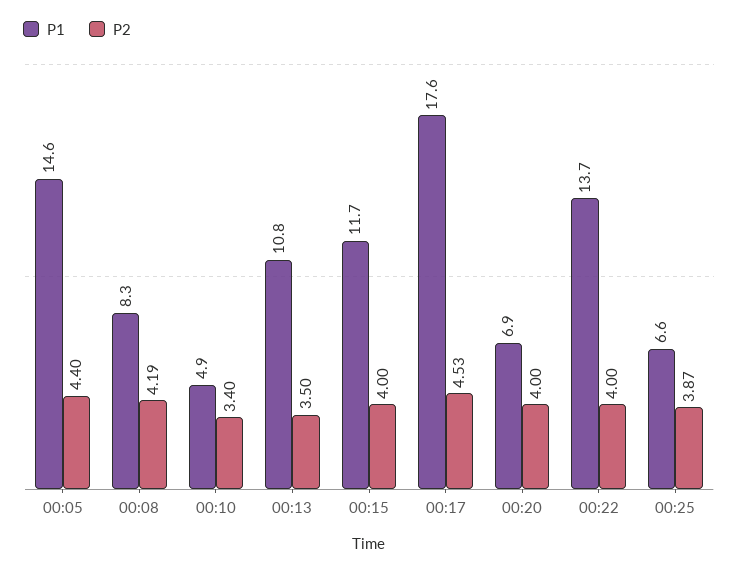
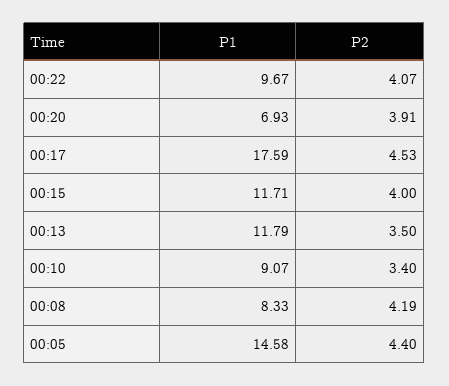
  {
    "P1": {
      "00:05": 14.58,
      "00:08": 8.33,
-     "00:10": 4.9,
+     "00:10": 9.07,
-     "00:13": 10.8,
+     "00:13": 11.79,
      "00:15": 11.71,
      "00:17": 17.59,
      "00:20": 6.93,
-     "00:22": 13.7,
+     "00:22": 9.67
-     "00:25": 6.6
    },
    "P2": {
      "00:05": 4.4,
      "00:08": 4.19,
      "00:10": 3.4,
      "00:13": 3.5,
      "00:15": 4,
      "00:17": 4.53,
-     "00:20": 4,
+     "00:20": 3.91,
-     "00:22": 4,
+     "00:22": 4.07
-     "00:25": 3.87
    }
  }

